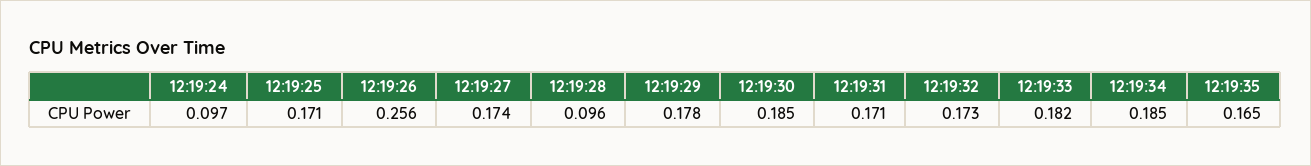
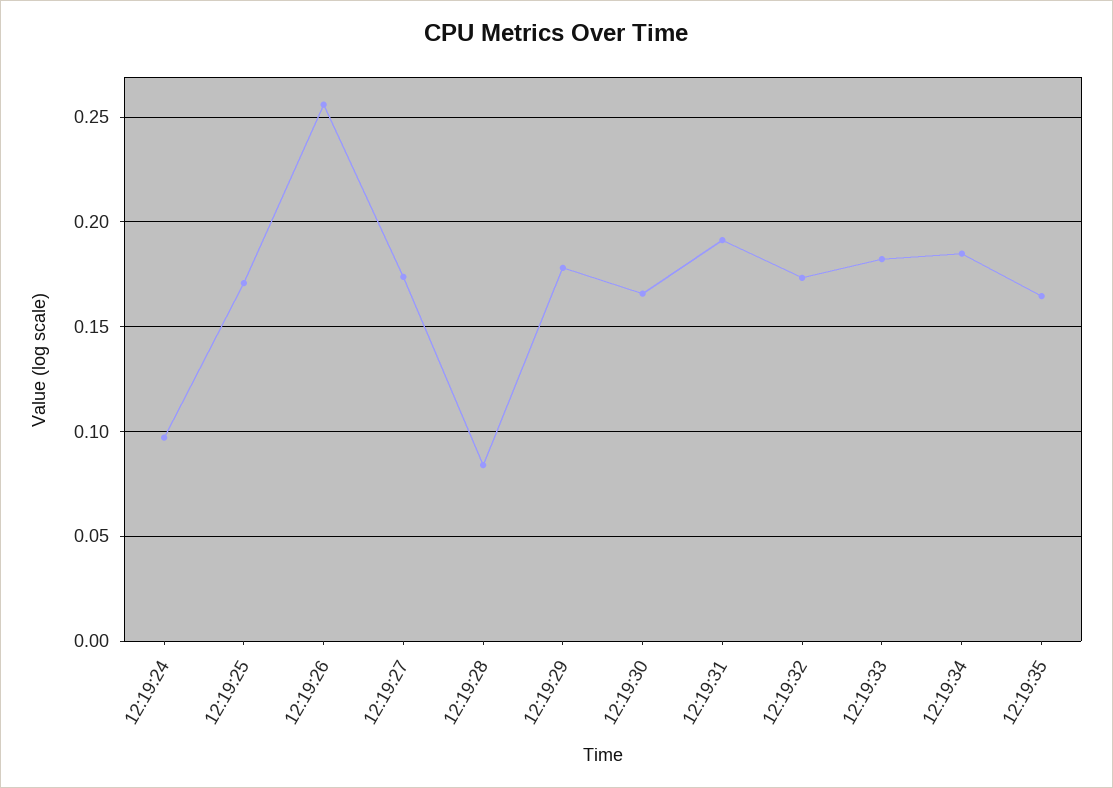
  {
    "12:19:24": 0.097,
    "12:19:25": 0.171,
    "12:19:26": 0.256,
    "12:19:27": 0.174,
-   "12:19:28": 0.096,
+   "12:19:28": 0.085,
    "12:19:29": 0.178,
-   "12:19:30": 0.185,
+   "12:19:30": 0.165,
-   "12:19:31": 0.171,
+   "12:19:31": 0.19,
    "12:19:32": 0.173,
    "12:19:33": 0.182,
    "12:19:34": 0.185,
    "12:19:35": 0.165
  }

